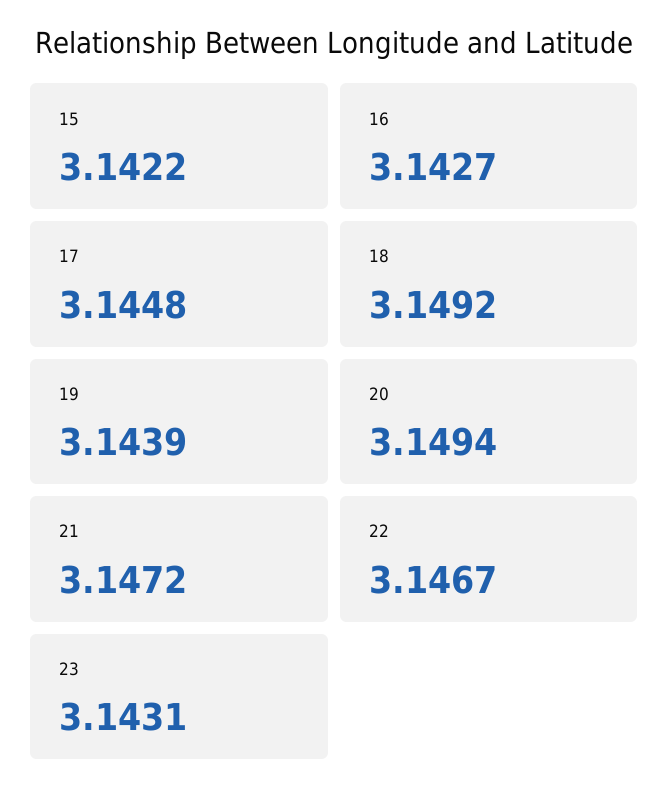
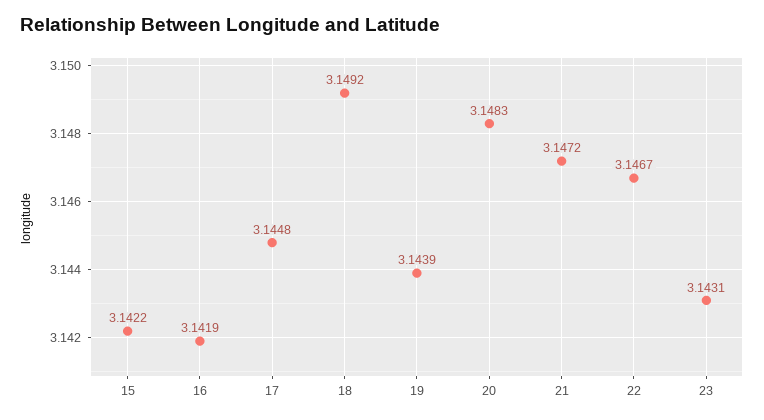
  {
    "15": 3.1422,
-   "16": 3.1427,
+   "16": 3.1419,
    "17": 3.1448,
    "18": 3.1492,
    "19": 3.1439,
-   "20": 3.1494,
+   "20": 3.1483,
    "21": 3.1472,
    "22": 3.1467,
    "23": 3.1431
  }

